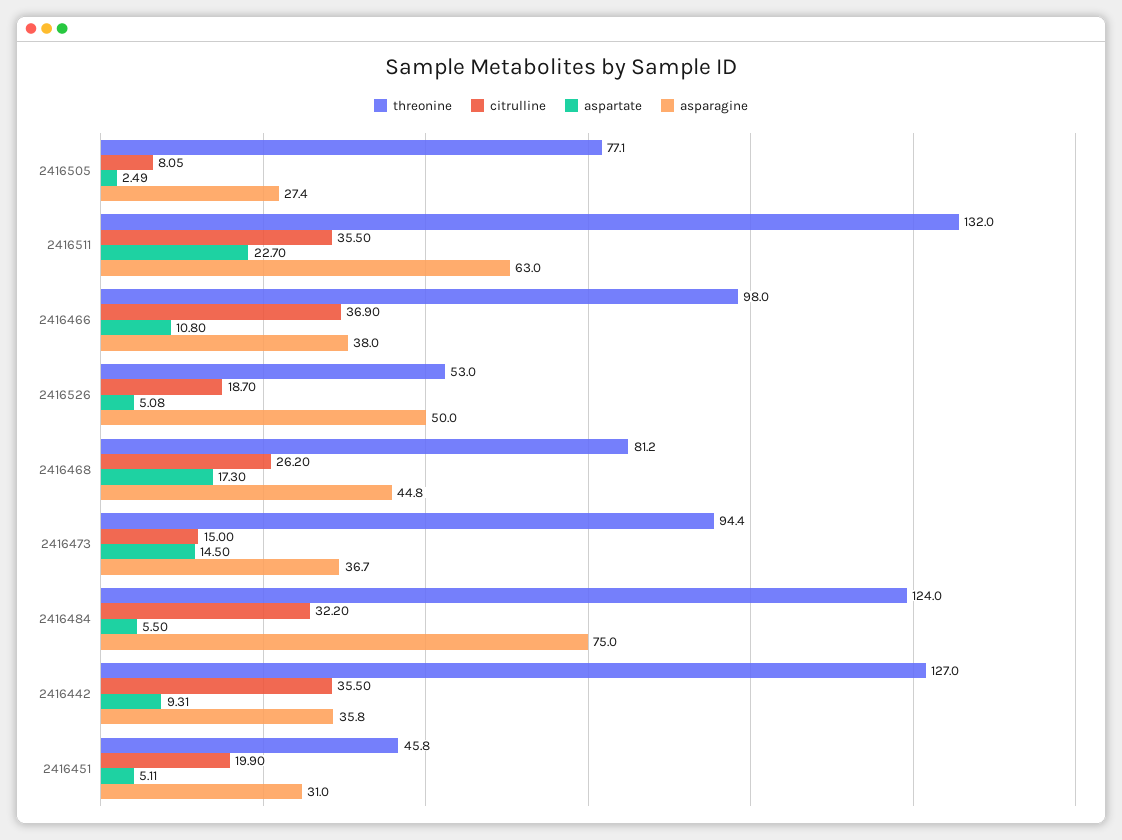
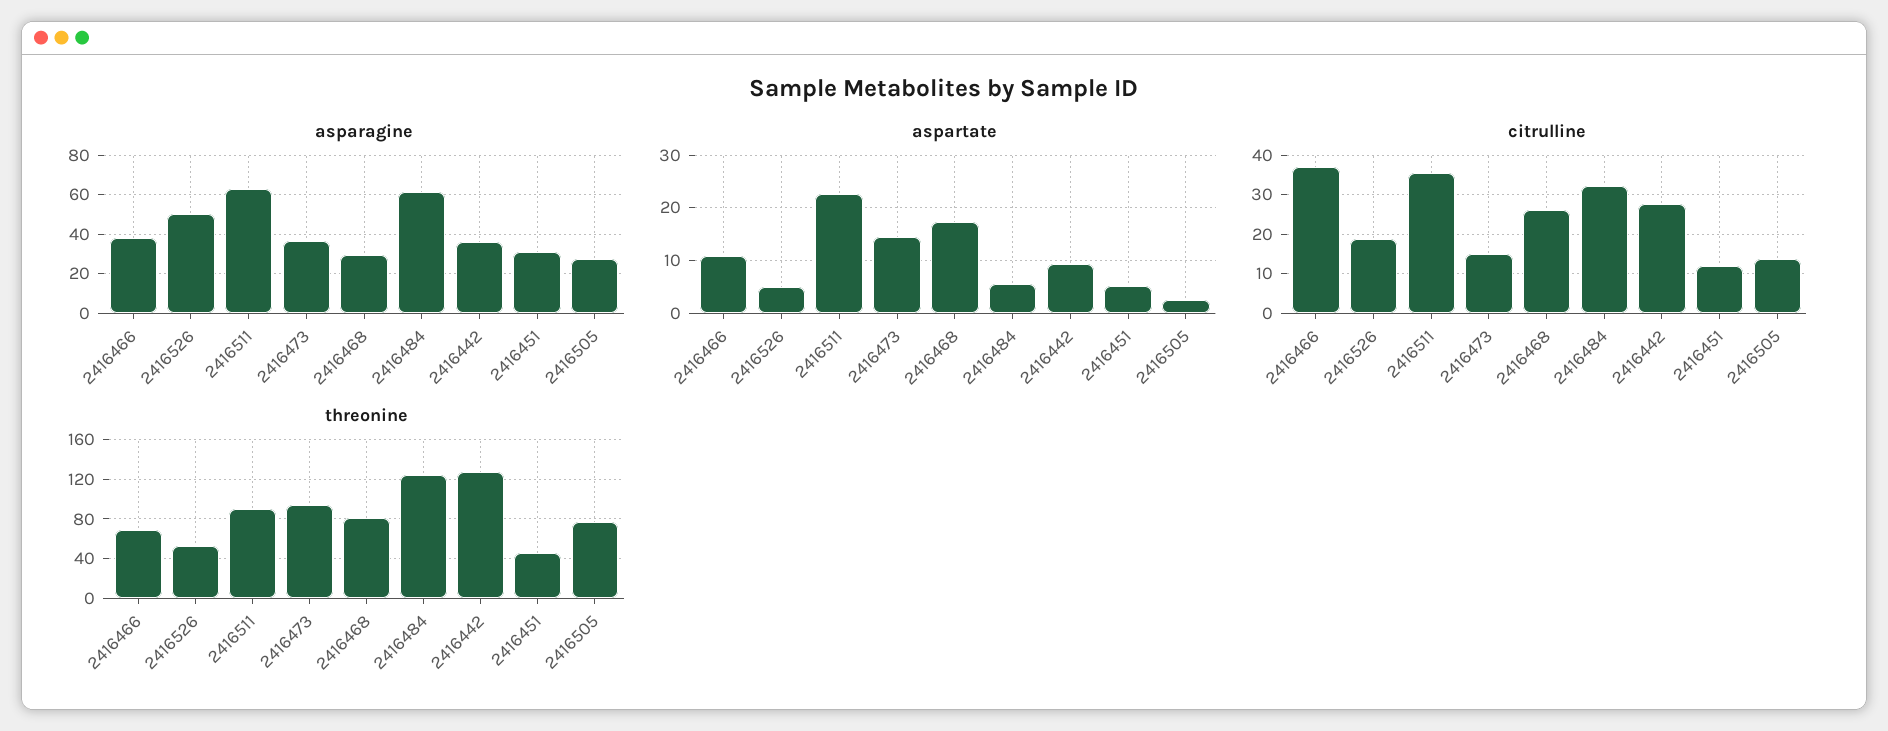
  {
    "threonine": {
      "2416505": 77.1,
-     "2416511": 132,
+     "2416511": 90,
-     "2416466": 98,
+     "2416466": 70,
      "2416526": 53,
      "2416468": 81.2,
      "2416473": 94.4,
      "2416484": 124,
      "2416442": 127,
      "2416451": 45.8
    },
    "citrulline": {
-     "2416505": 8.05,
+     "2416505": 14,
      "2416511": 35.5,
      "2416466": 36.9,
      "2416526": 18.7,
      "2416468": 26.2,
      "2416473": 15,
      "2416484": 32.2,
-     "2416442": 35.5,
+     "2416442": 28,
-     "2416451": 19.9
+     "2416451": 12
    },
    "aspartate": {
      "2416505": 2.49,
      "2416511": 22.7,
      "2416466": 10.8,
      "2416526": 5.08,
      "2416468": 17.3,
      "2416473": 14.5,
      "2416484": 5.5,
      "2416442": 9.31,
      "2416451": 5.11
    },
    "asparagine": {
      "2416505": 27.4,
      "2416511": 63,
      "2416466": 38,
      "2416526": 50,
-     "2416468": 44.8,
+     "2416468": 30,
      "2416473": 36.7,
-     "2416484": 75,
+     "2416484": 60,
      "2416442": 35.8,
      "2416451": 31
    }
  }

